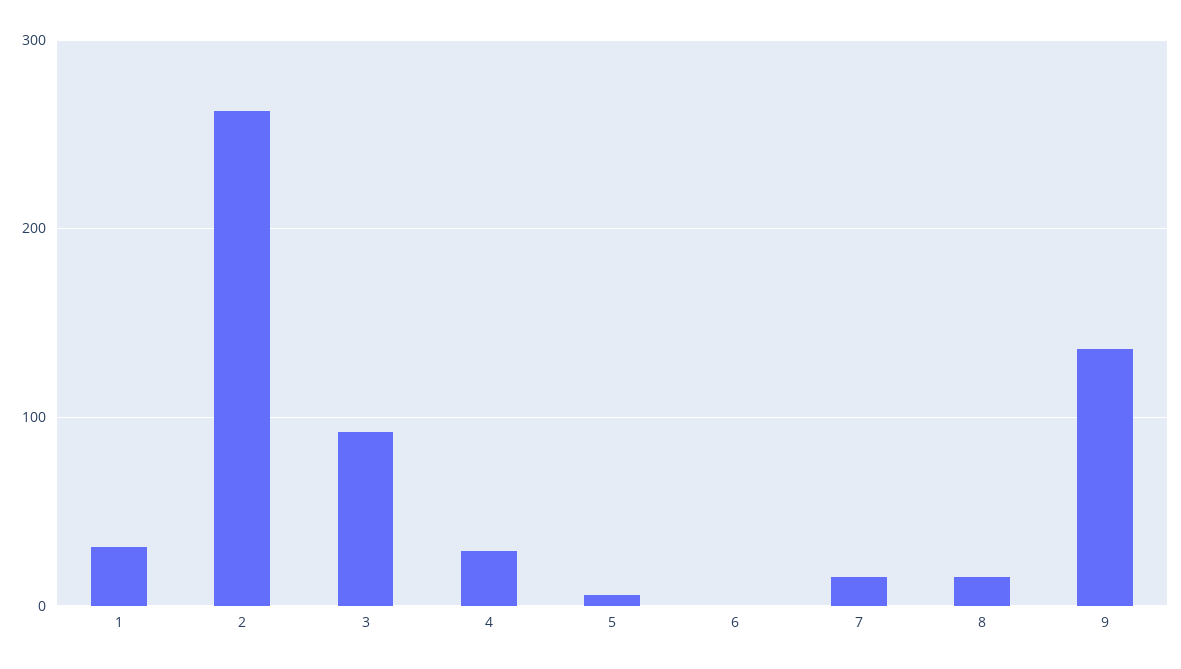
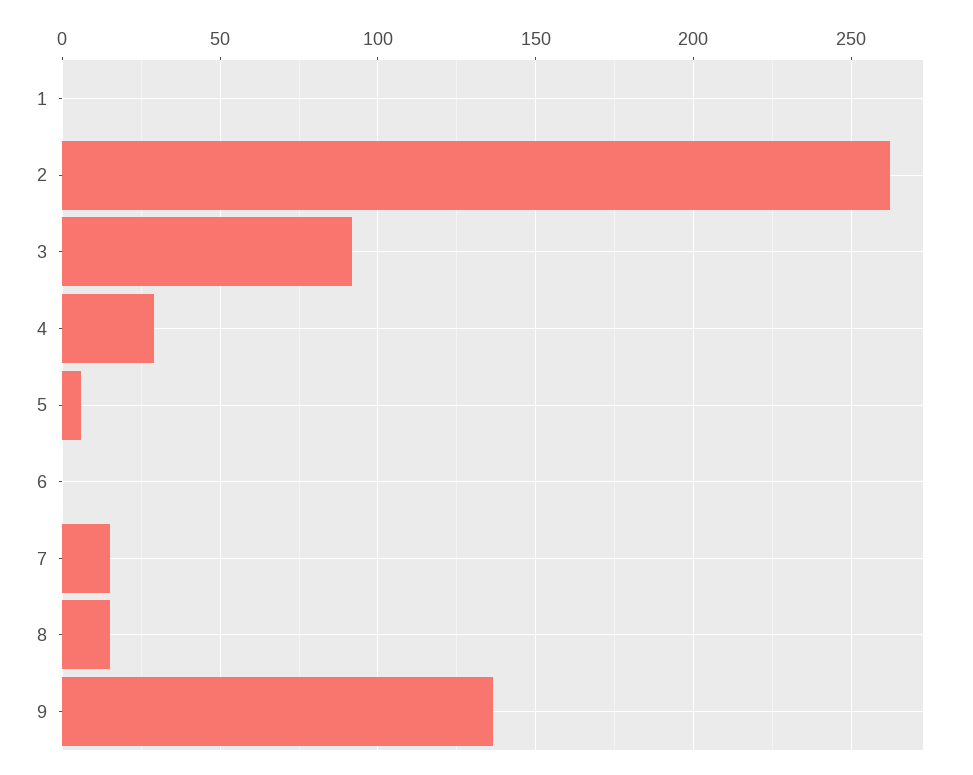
  {
-   "1": 30,
+   "1": 0,
    "2": 260,
    "3": 90,
    "4": 30,
    "5": 5,
    "6": 0,
    "7": 15,
    "8": 15,
    "9": 135
  }

